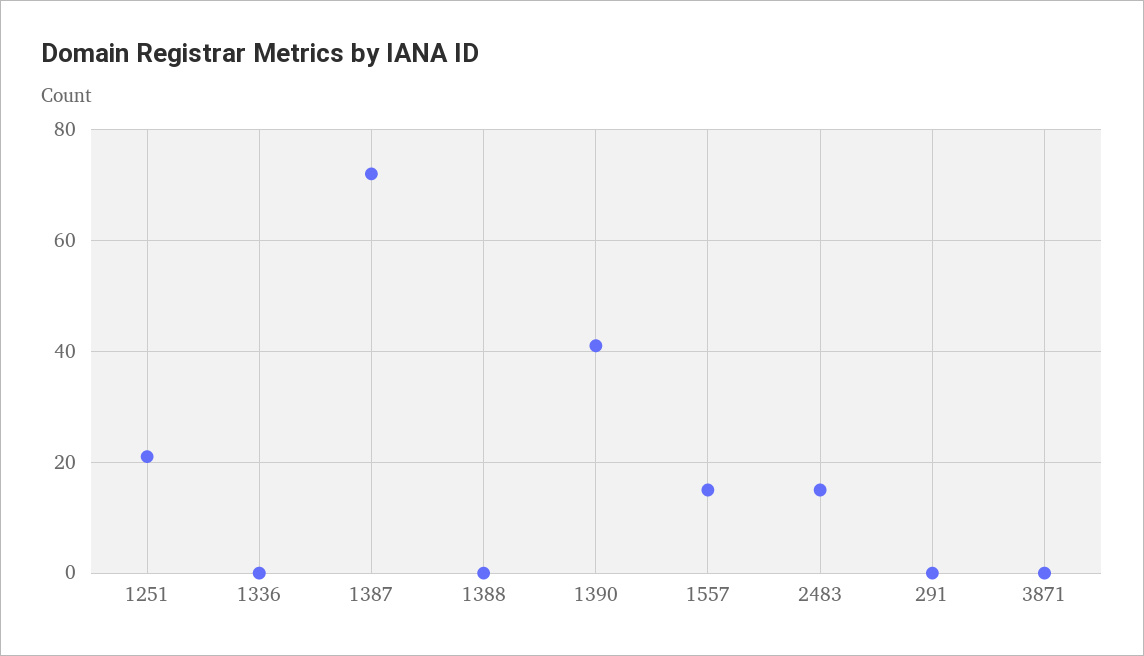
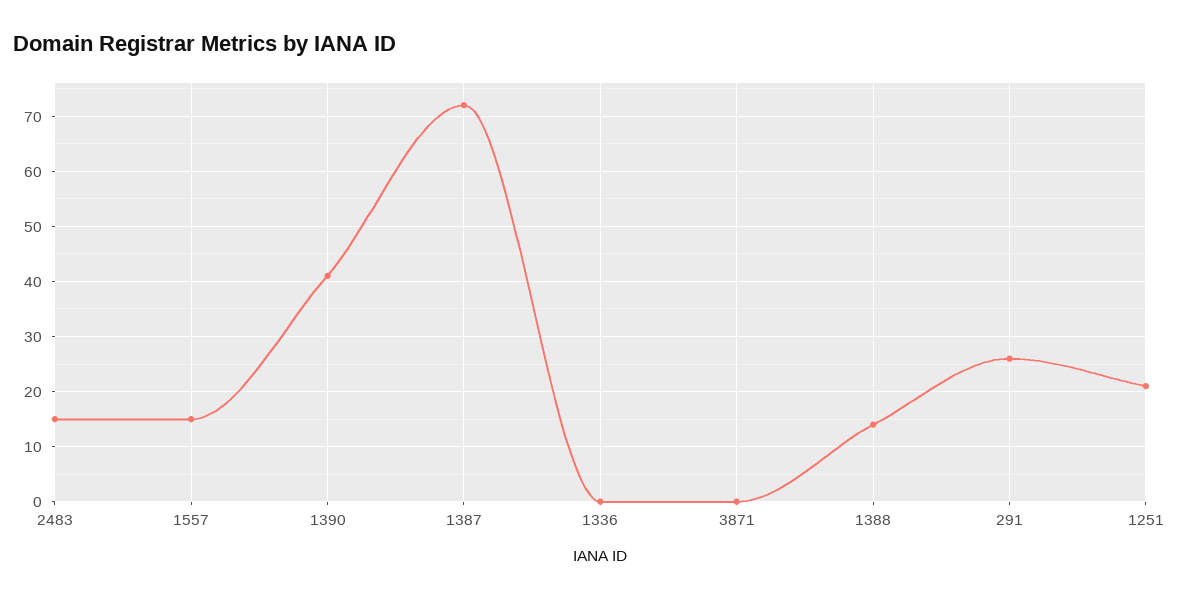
  {
    "1251": 20,
    "1336": 0,
    "1387": 70,
-   "1388": 0,
+   "1388": 15,
    "1390": 40,
    "1557": 15,
    "2483": 15,
-   "291": 0,
+   "291": 25,
    "3871": 0
  }

